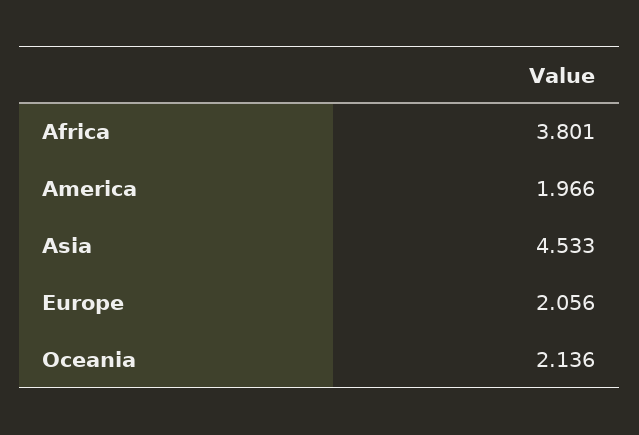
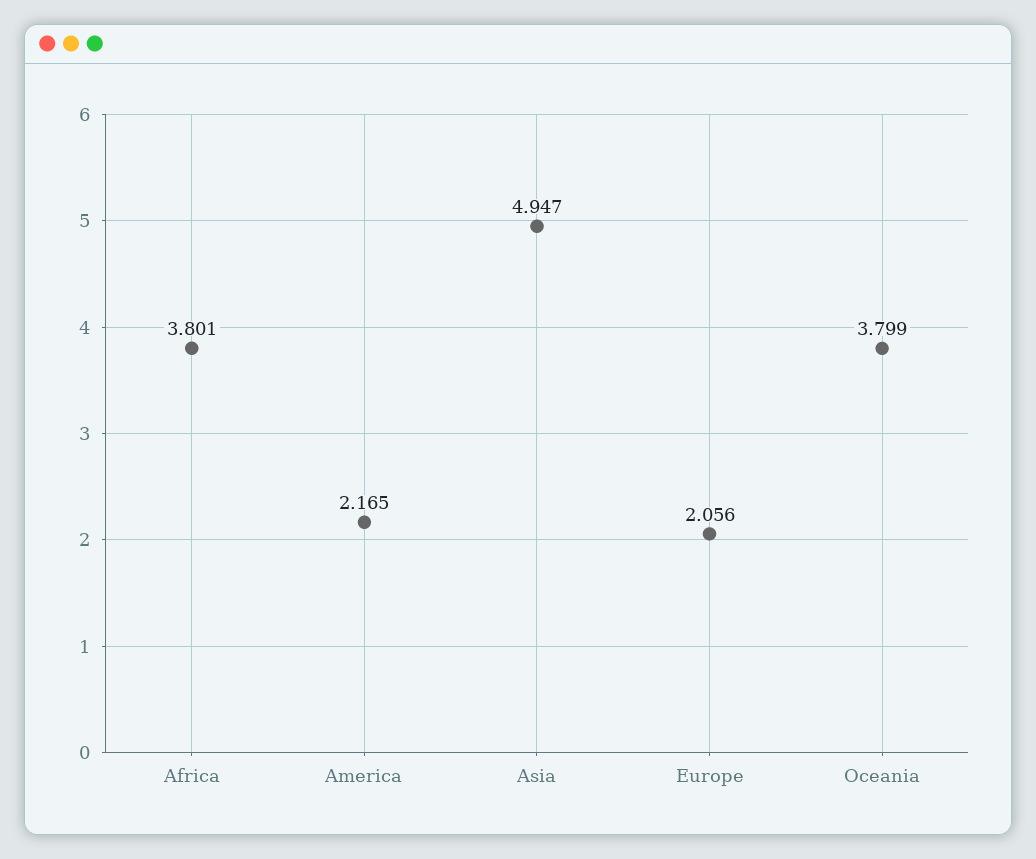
  {
    "Africa": 3.801,
-   "America": 1.966,
+   "America": 2.165,
-   "Asia": 4.533,
+   "Asia": 4.947,
    "Europe": 2.056,
-   "Oceania": 2.136
+   "Oceania": 3.799
  }

